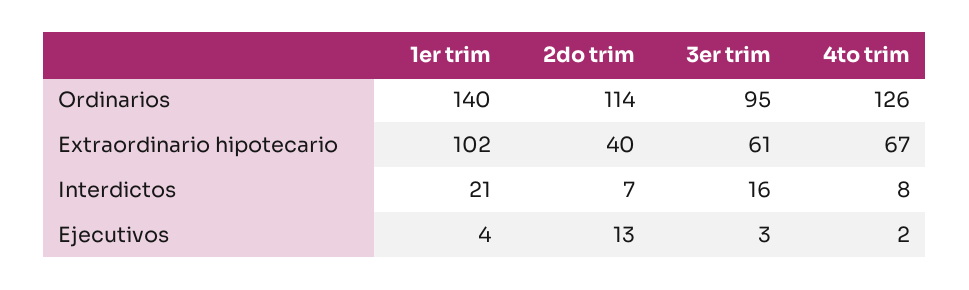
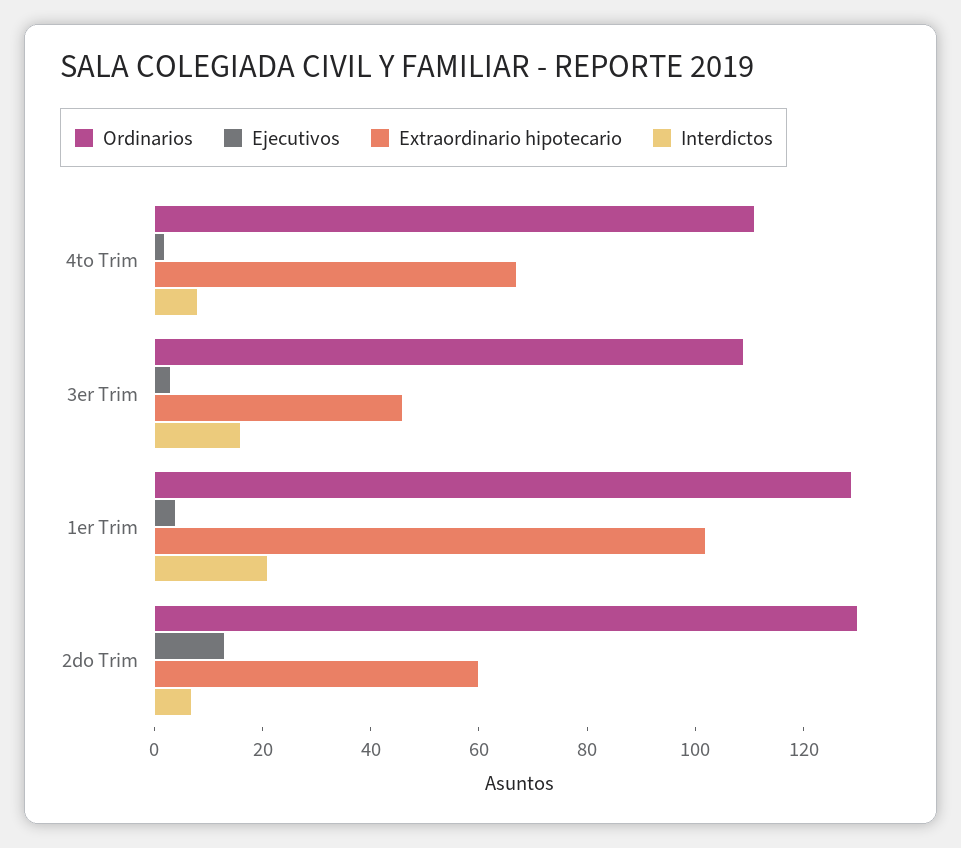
  {
    "Ordinarios": {
-     "1er trim": 140,
+     "1er trim": 130,
-     "2do trim": 114,
+     "2do trim": 130,
-     "3er trim": 95,
+     "3er trim": 110,
-     "4to trim": 126
+     "4to trim": 110
    },
    "Extraordinario hipotecario": {
      "1er trim": 102,
-     "2do trim": 40,
+     "2do trim": 60,
-     "3er trim": 61,
+     "3er trim": 45,
      "4to trim": 67
    },
    "Interdictos": {
      "1er trim": 21,
      "2do trim": 7,
      "3er trim": 16,
      "4to trim": 8
    },
    "Ejecutivos": {
      "1er trim": 4,
      "2do trim": 13,
      "3er trim": 3,
      "4to trim": 2
    }
  }

